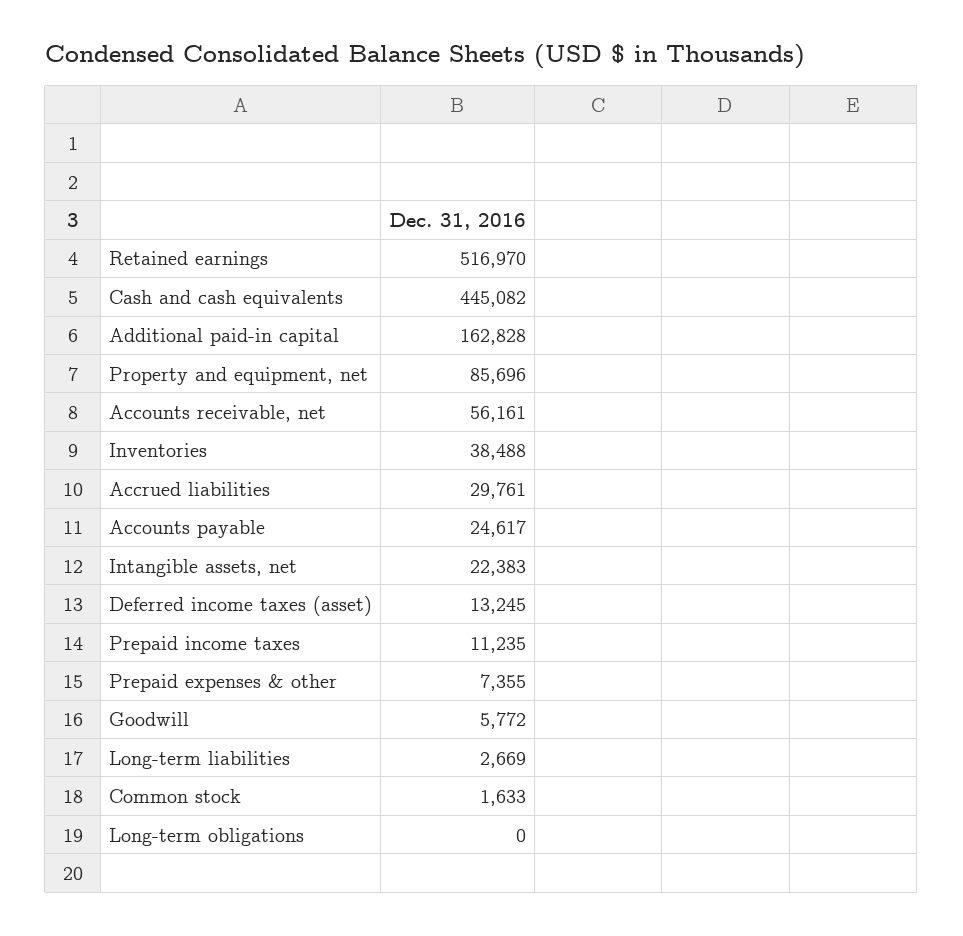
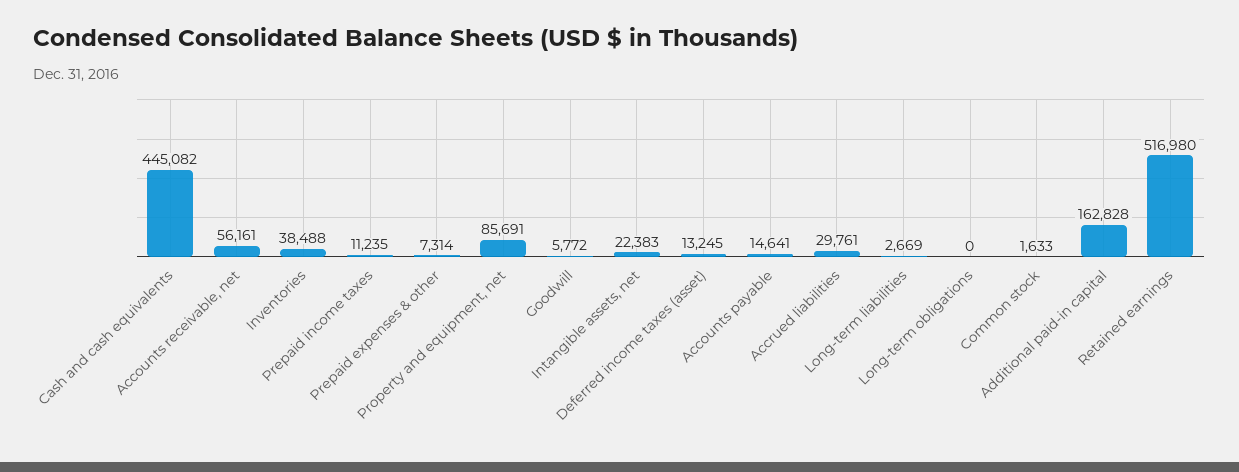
  {
-   "Retained earnings": 516970,
+   "Retained earnings": 516980,
    "Cash and cash equivalents": 445082,
    "Additional paid-in capital": 162828,
-   "Property and equipment, net": 85696,
+   "Property and equipment, net": 85691,
    "Accounts receivable, net": 56161,
    "Inventories": 38488,
    "Accrued liabilities": 29761,
-   "Accounts payable": 24617,
+   "Accounts payable": 14641,
    "Intangible assets, net": 22383,
    "Deferred income taxes (asset)": 13245,
    "Prepaid income taxes": 11235,
-   "Prepaid expenses & other": 7355,
+   "Prepaid expenses & other": 7314,
    "Goodwill": 5772,
    "Long-term liabilities": 2669,
    "Common stock": 1633,
    "Long-term obligations": 0
  }

